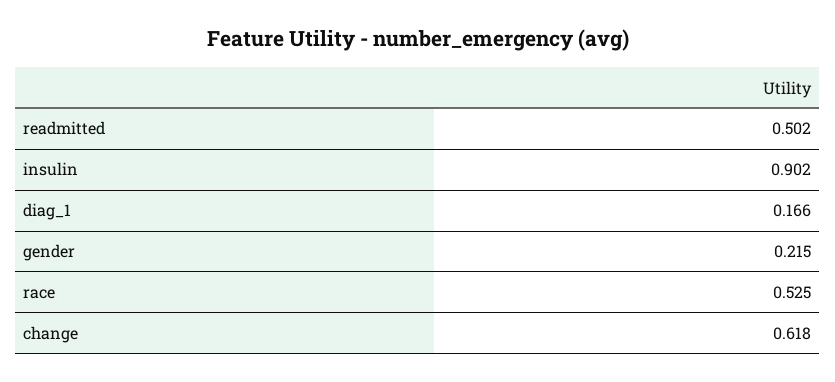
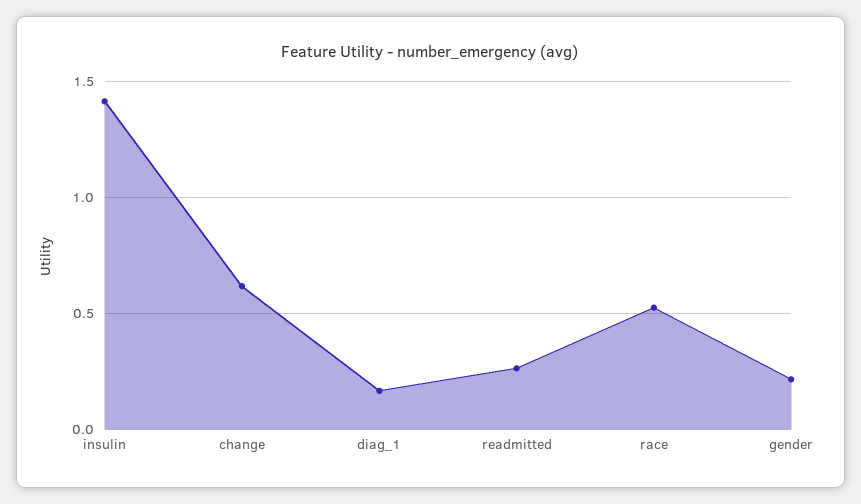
  {
-   "readmitted": 0.502,
+   "readmitted": 0.25,
-   "insulin": 0.902,
+   "insulin": 1.4,
    "diag_1": 0.166,
    "gender": 0.215,
    "race": 0.525,
    "change": 0.618
  }

